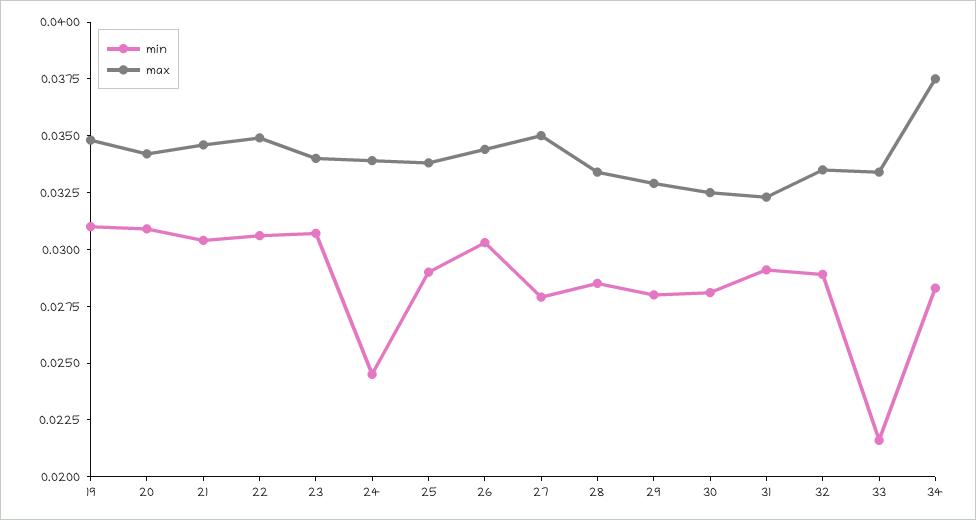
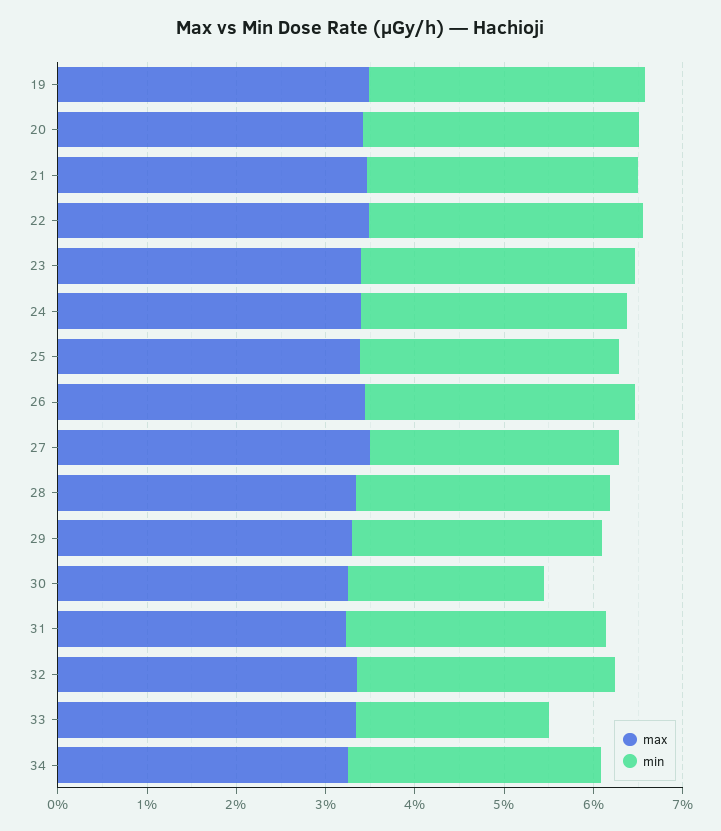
  {
    "min": {
      "19": 0.031,
      "20": 0.031,
      "21": 0.0305,
      "22": 0.0305,
      "23": 0.0305,
-     "24": 0.0245,
+     "24": 0.03,
      "25": 0.029,
      "26": 0.0305,
      "27": 0.028,
      "28": 0.0285,
      "29": 0.028,
-     "30": 0.028,
+     "30": 0.022,
      "31": 0.029,
      "32": 0.029,
      "33": 0.0215,
      "34": 0.0285
    },
    "max": {
      "19": 0.035,
      "20": 0.034,
      "21": 0.0345,
      "22": 0.035,
      "23": 0.034,
      "24": 0.034,
      "25": 0.034,
      "26": 0.0345,
      "27": 0.035,
      "28": 0.0335,
      "29": 0.033,
      "30": 0.0325,
      "31": 0.0325,
      "32": 0.0335,
      "33": 0.0335,
-     "34": 0.0375
+     "34": 0.032
    }
  }

